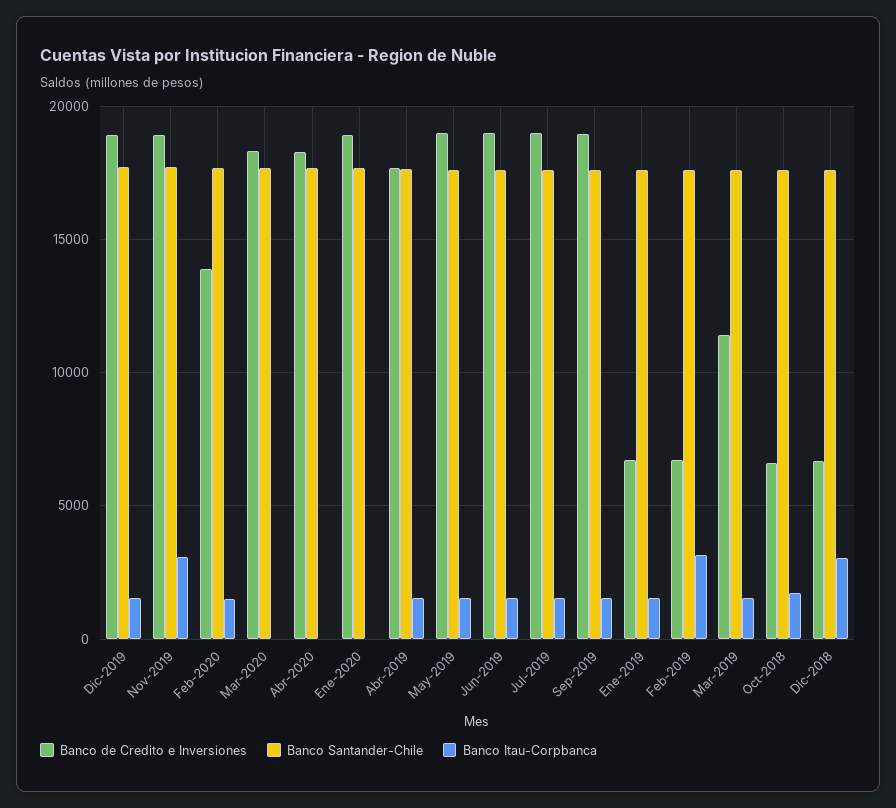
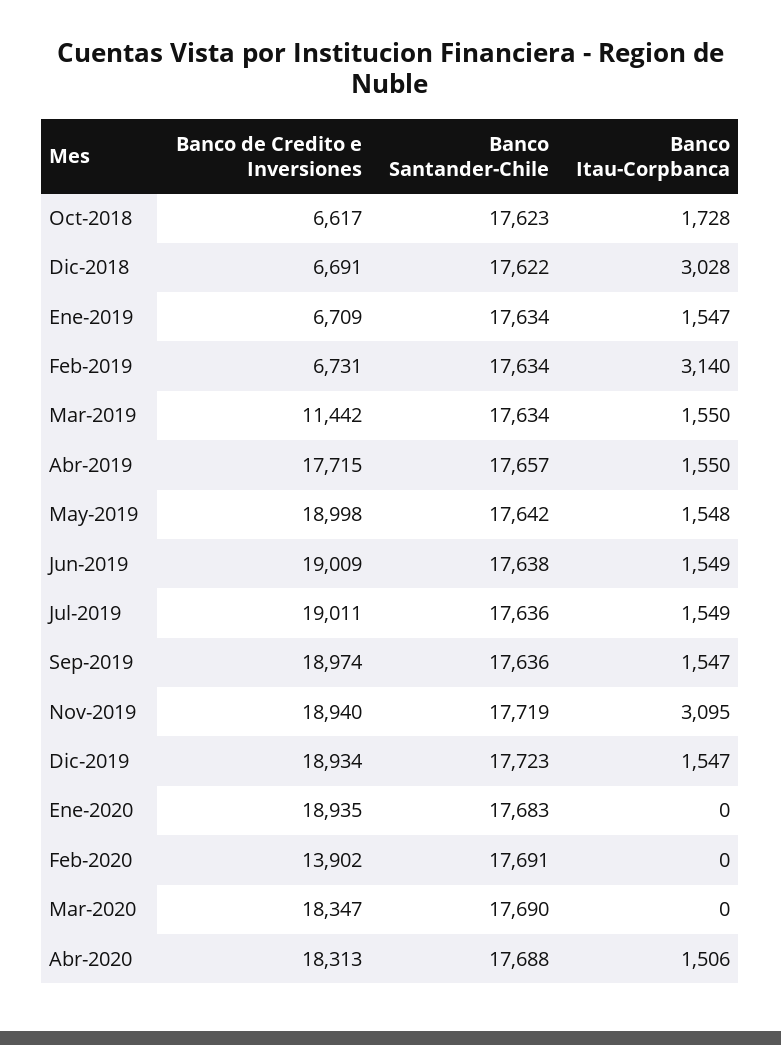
  {
    "Banco de Credito e Inversiones": {
      "Dic-2019": 18934,
      "Nov-2019": 18940,
      "Feb-2020": 13902,
      "Mar-2020": 18347,
      "Abr-2020": 18313,
      "Ene-2020": 18935,
      "Abr-2019": 17715,
      "May-2019": 18998,
      "Jun-2019": 19009,
      "Jul-2019": 19011,
      "Sep-2019": 18974,
      "Ene-2019": 6709,
      "Feb-2019": 6731,
      "Mar-2019": 11442,
      "Oct-2018": 6617,
      "Dic-2018": 6691
    },
    "Banco Santander-Chile": {
      "Dic-2019": 17723,
      "Nov-2019": 17719,
      "Feb-2020": 17691,
      "Mar-2020": 17690,
      "Abr-2020": 17688,
      "Ene-2020": 17683,
      "Abr-2019": 17657,
      "May-2019": 17642,
      "Jun-2019": 17638,
      "Jul-2019": 17636,
      "Sep-2019": 17636,
      "Ene-2019": 17634,
      "Feb-2019": 17634,
      "Mar-2019": 17634,
      "Oct-2018": 17623,
      "Dic-2018": 17622
    },
    "Banco Itau-Corpbanca": {
      "Dic-2019": 1547,
      "Nov-2019": 3095,
-     "Feb-2020": 1500,
+     "Feb-2020": 0,
      "Mar-2020": 0,
-     "Abr-2020": 0,
+     "Abr-2020": 1506,
      "Ene-2020": 0,
      "Abr-2019": 1550,
      "May-2019": 1548,
      "Jun-2019": 1549,
      "Jul-2019": 1549,
      "Sep-2019": 1547,
      "Ene-2019": 1547,
      "Feb-2019": 3140,
      "Mar-2019": 1550,
      "Oct-2018": 1728,
      "Dic-2018": 3028
    }
  }

